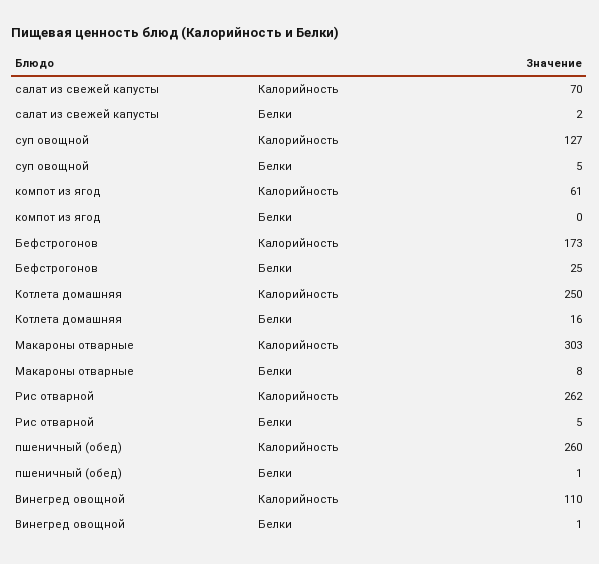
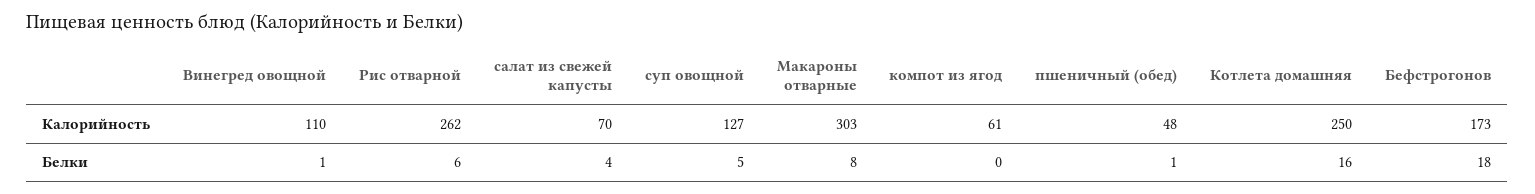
  {
    "салат из свежей капусты": {
      "Калорийность": 70,
-     "Белки": 2
+     "Белки": 4
    },
    "суп овощной": {
      "Калорийность": 127,
      "Белки": 5
    },
    "компот из ягод": {
      "Калорийность": 61,
      "Белки": 0
    },
    "Бефстрогонов": {
      "Калорийность": 173,
-     "Белки": 25
+     "Белки": 18
    },
    "Котлета домашняя": {
      "Калорийность": 250,
      "Белки": 16
    },
    "Макароны отварные": {
      "Калорийность": 303,
      "Белки": 8
    },
    "Рис отварной": {
      "Калорийность": 262,
-     "Белки": 5
+     "Белки": 6
    },
    "пшеничный (обед)": {
-     "Калорийность": 260,
+     "Калорийность": 48,
      "Белки": 1
    },
    "Винегред овощной": {
      "Калорийность": 110,
      "Белки": 1
    }
  }

